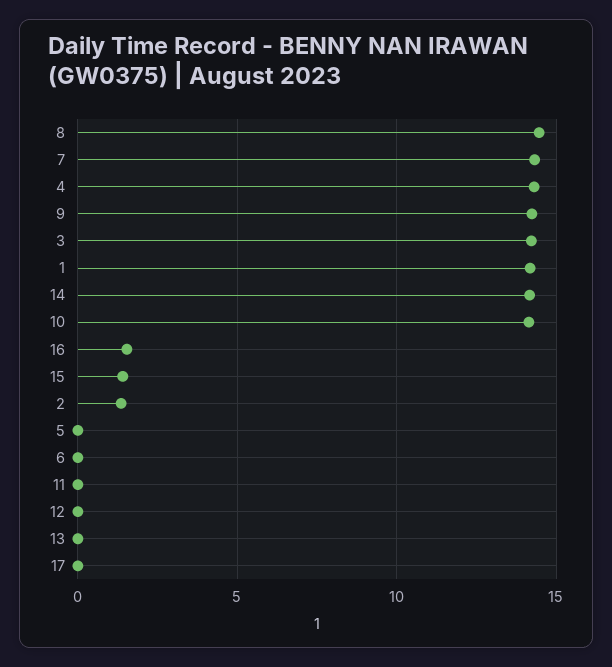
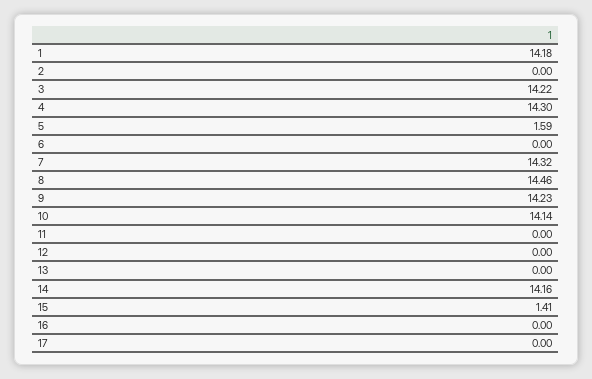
  {
    "8": 14.46,
    "7": 14.32,
    "4": 14.3,
    "9": 14.23,
    "3": 14.22,
    "1": 14.18,
    "14": 14.16,
    "10": 14.14,
-   "16": 1.5,
+   "16": 0,
    "15": 1.41,
-   "2": 1.5,
+   "2": 0,
-   "5": 0,
+   "5": 1.59,
    "6": 0,
    "11": 0,
    "12": 0,
    "13": 0,
    "17": 0
  }

